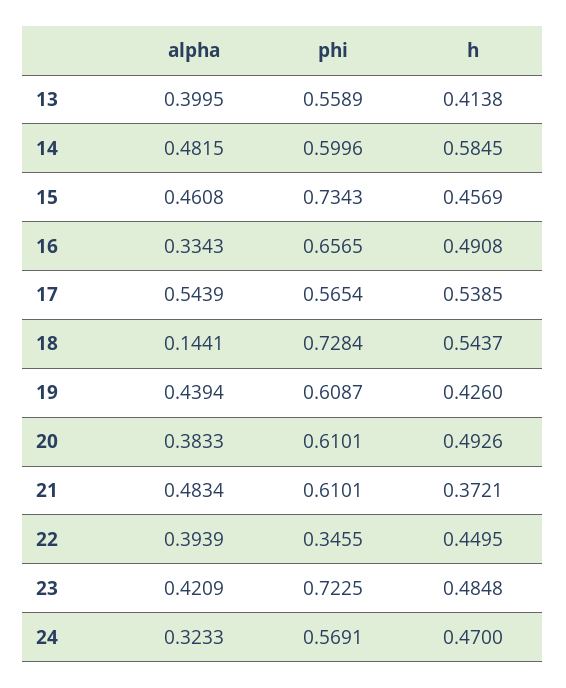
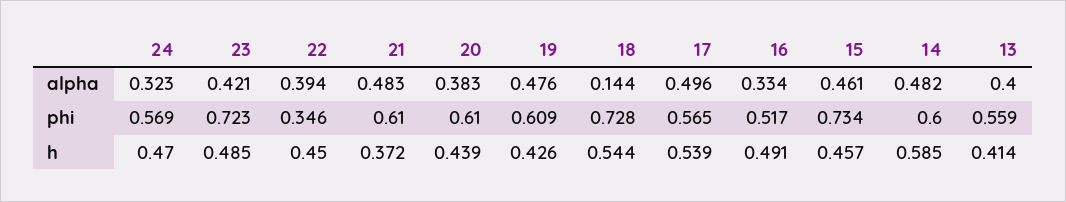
  {
    "alpha": {
      "13": 0.3995,
      "14": 0.4815,
      "15": 0.4608,
      "16": 0.3343,
-     "17": 0.5439,
+     "17": 0.496,
      "18": 0.1441,
-     "19": 0.4394,
+     "19": 0.476,
      "20": 0.3833,
      "21": 0.4834,
      "22": 0.3939,
      "23": 0.4209,
      "24": 0.3233
    },
    "phi": {
      "13": 0.5589,
      "14": 0.5996,
      "15": 0.7343,
-     "16": 0.6565,
+     "16": 0.517,
      "17": 0.5654,
      "18": 0.7284,
      "19": 0.6087,
      "20": 0.6101,
      "21": 0.6101,
      "22": 0.3455,
      "23": 0.7225,
      "24": 0.5691
    },
    "h": {
      "13": 0.4138,
      "14": 0.5845,
      "15": 0.4569,
      "16": 0.4908,
      "17": 0.5385,
      "18": 0.5437,
      "19": 0.426,
-     "20": 0.4926,
+     "20": 0.439,
      "21": 0.3721,
      "22": 0.4495,
      "23": 0.4848,
      "24": 0.47
    }
  }

